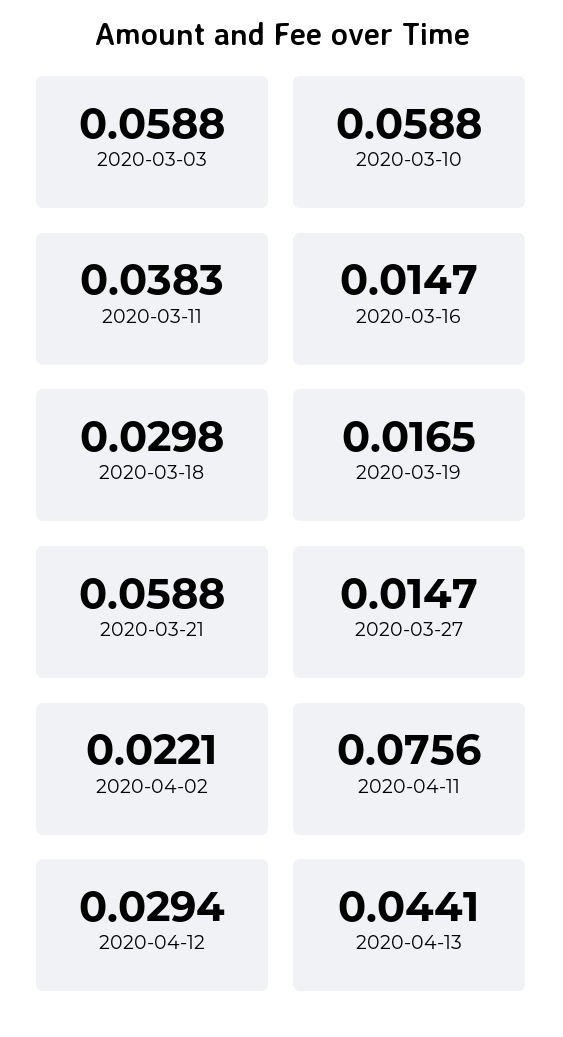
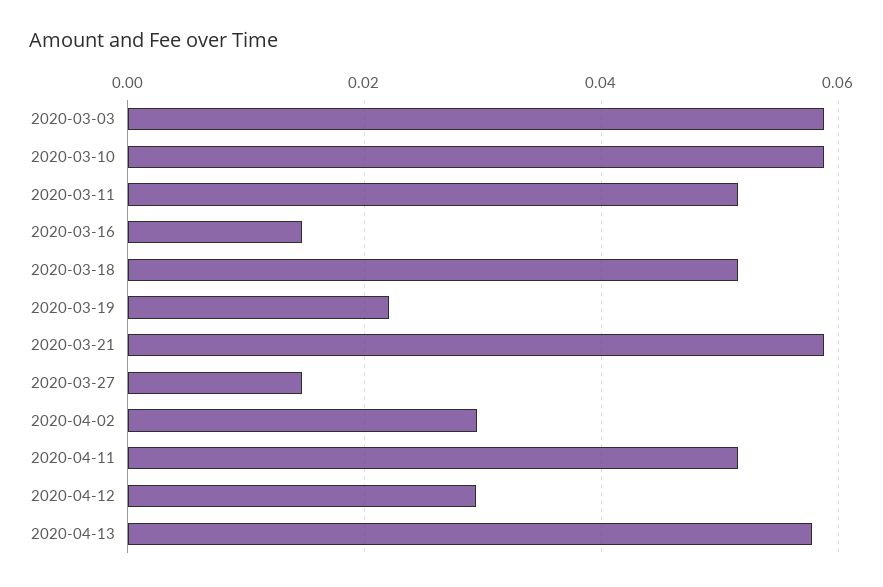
  {
    "2020-03-03": 0.0588,
    "2020-03-10": 0.0588,
-   "2020-03-11": 0.0383,
+   "2020-03-11": 0.052,
    "2020-03-16": 0.0147,
-   "2020-03-18": 0.0298,
+   "2020-03-18": 0.052,
-   "2020-03-19": 0.0165,
+   "2020-03-19": 0.022,
    "2020-03-21": 0.0588,
    "2020-03-27": 0.0147,
-   "2020-04-02": 0.0221,
+   "2020-04-02": 0.03,
-   "2020-04-11": 0.0756,
+   "2020-04-11": 0.052,
    "2020-04-12": 0.0294,
-   "2020-04-13": 0.0441
+   "2020-04-13": 0.058
  }

